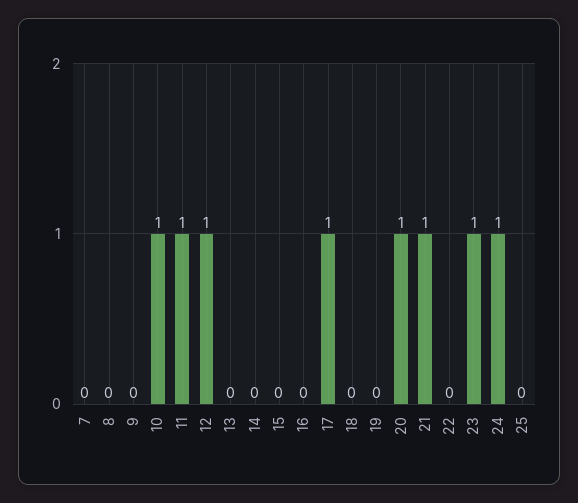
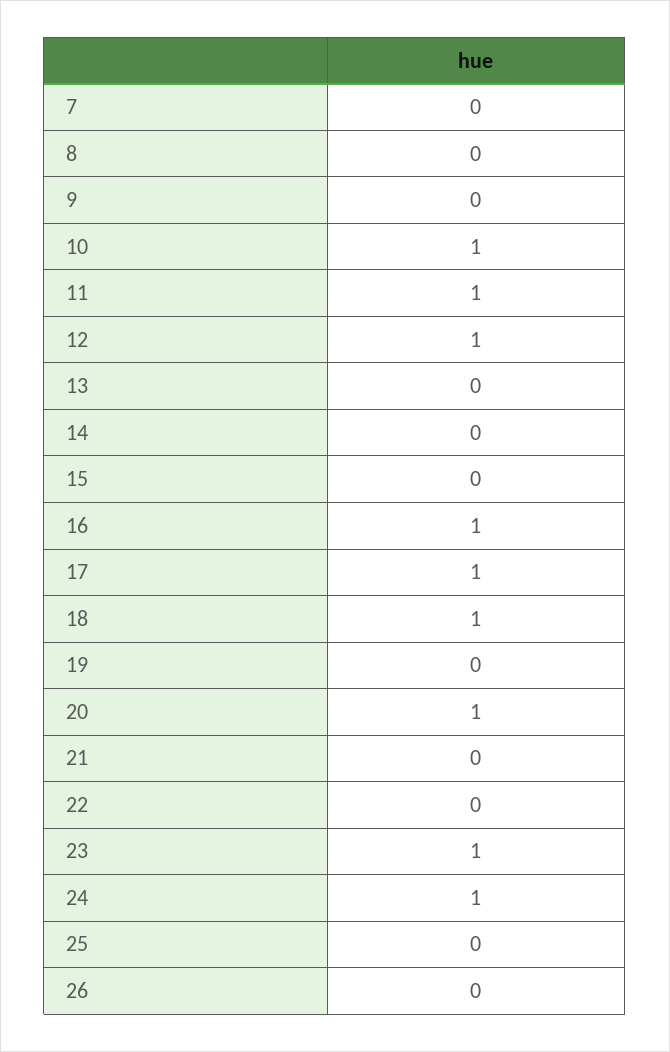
  {
    "7": 0,
    "8": 0,
    "9": 0,
    "10": 1,
    "11": 1,
    "12": 1,
    "13": 0,
    "14": 0,
    "15": 0,
-   "16": 0,
+   "16": 1,
    "17": 1,
-   "18": 0,
+   "18": 1,
    "19": 0,
    "20": 1,
-   "21": 1,
+   "21": 0,
    "22": 0,
    "23": 1,
    "24": 1,
-   "25": 0
+   "25": 0,
+   "26": 0
  }

